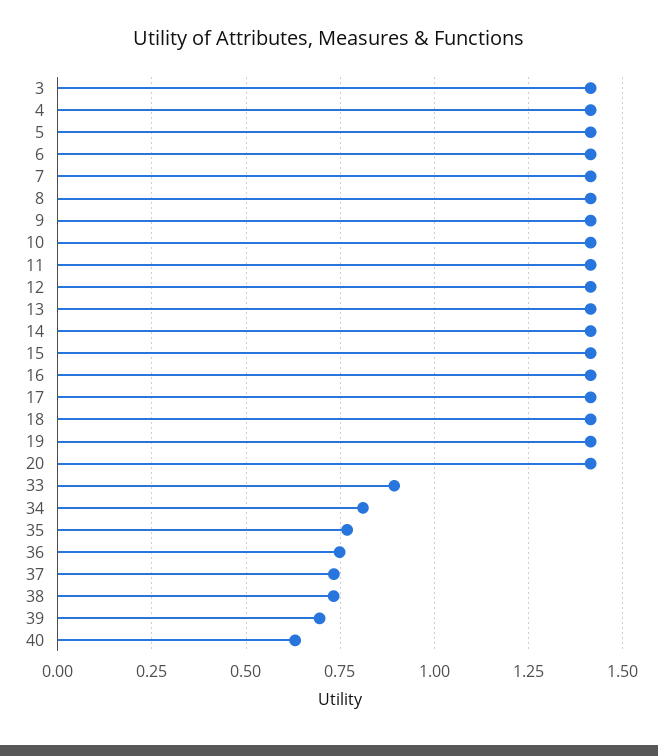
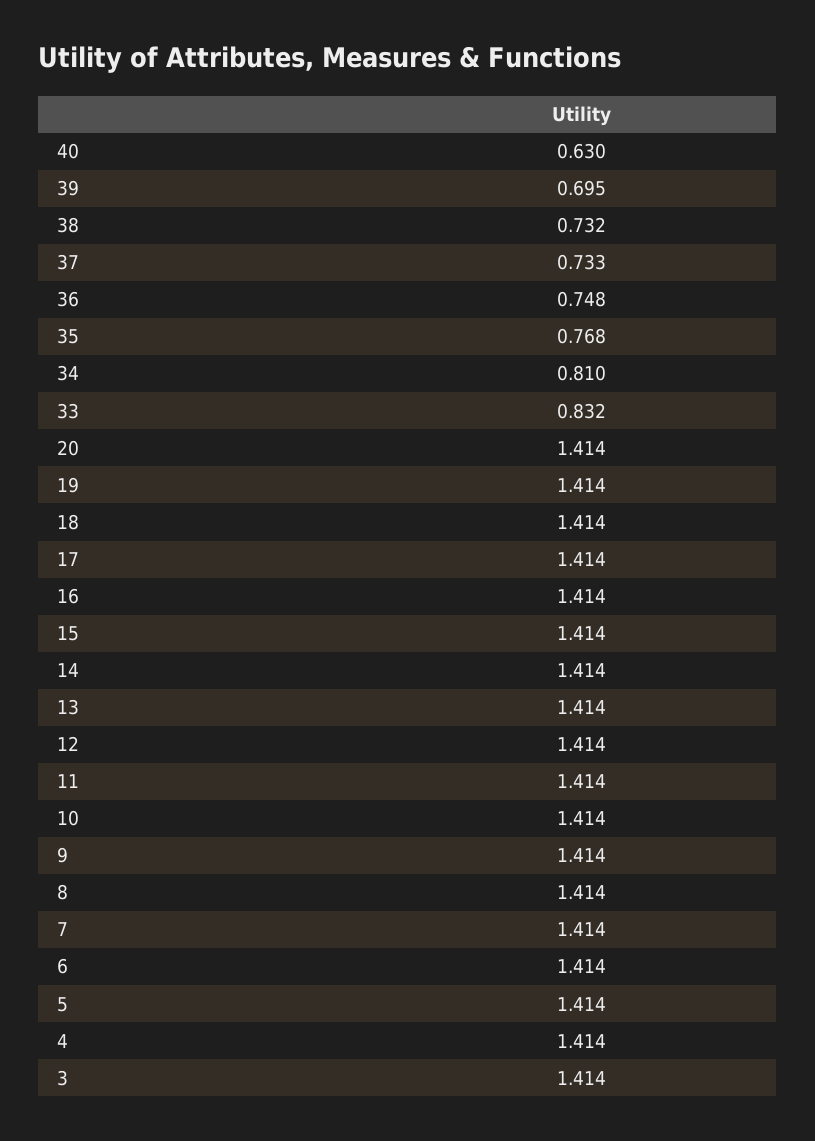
  {
    "3": 1.414,
    "4": 1.414,
    "5": 1.414,
    "6": 1.414,
    "7": 1.414,
    "8": 1.414,
    "9": 1.414,
    "10": 1.414,
    "11": 1.414,
    "12": 1.414,
    "13": 1.414,
    "14": 1.414,
    "15": 1.414,
    "16": 1.414,
    "17": 1.414,
    "18": 1.414,
    "19": 1.414,
    "20": 1.414,
-   "33": 0.9,
+   "33": 0.832,
    "34": 0.81,
    "35": 0.768,
    "36": 0.748,
    "37": 0.733,
    "38": 0.732,
    "39": 0.695,
    "40": 0.63
  }

